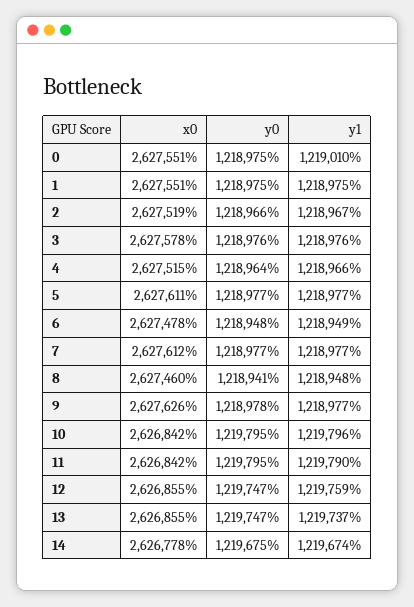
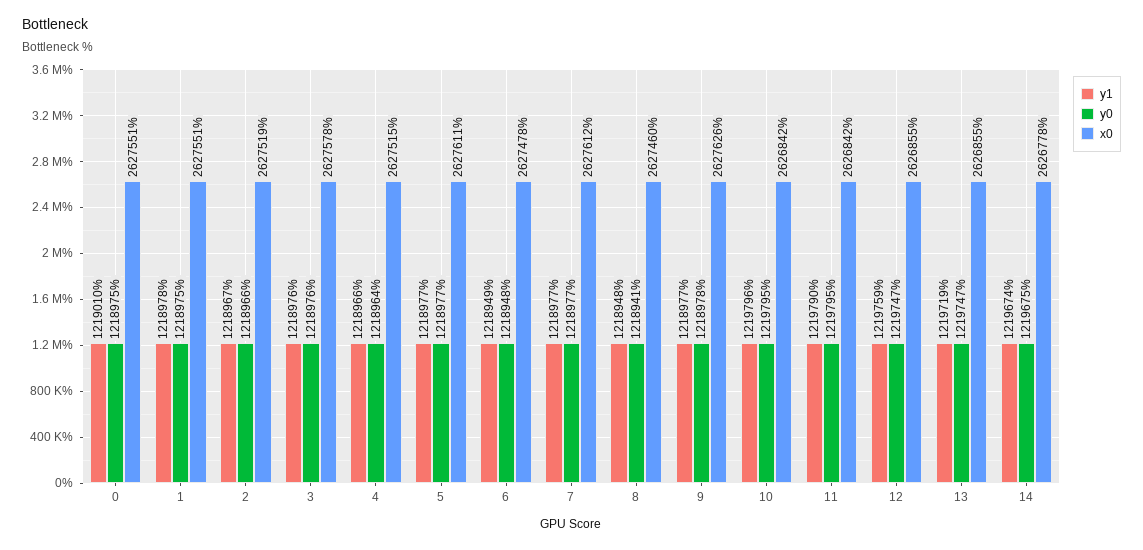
  {
    "x0": {
      "0": 2627551,
      "1": 2627551,
      "2": 2627519,
      "3": 2627578,
      "4": 2627515,
      "5": 2627611,
      "6": 2627478,
      "7": 2627612,
      "8": 2627460,
      "9": 2627626,
      "10": 2626842,
      "11": 2626842,
      "12": 2626855,
      "13": 2626855,
      "14": 2626778
    },
    "y0": {
      "0": 1218975,
      "1": 1218975,
      "2": 1218966,
      "3": 1218976,
      "4": 1218964,
      "5": 1218977,
      "6": 1218948,
      "7": 1218977,
      "8": 1218941,
      "9": 1218978,
      "10": 1219795,
      "11": 1219795,
      "12": 1219747,
      "13": 1219747,
      "14": 1219675
    },
    "y1": {
      "0": 1219010,
-     "1": 1218975,
+     "1": 1218978,
      "2": 1218967,
      "3": 1218976,
      "4": 1218966,
      "5": 1218977,
      "6": 1218949,
      "7": 1218977,
      "8": 1218948,
      "9": 1218977,
      "10": 1219796,
      "11": 1219790,
      "12": 1219759,
-     "13": 1219737,
+     "13": 1219719,
      "14": 1219674
    }
  }

